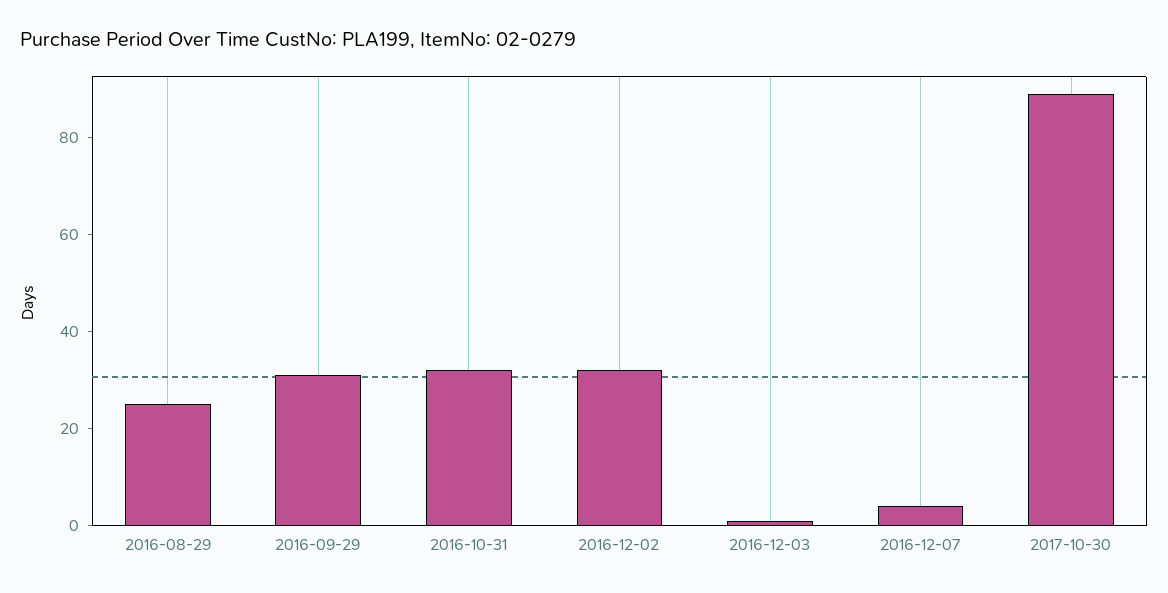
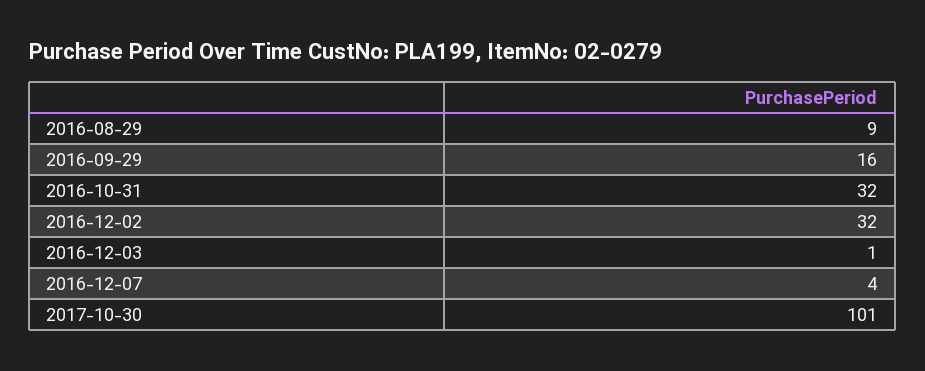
  {
-   "2016-08-29": 25,
+   "2016-08-29": 9,
-   "2016-09-29": 30,
+   "2016-09-29": 16,
    "2016-10-31": 32,
    "2016-12-02": 32,
    "2016-12-03": 1,
    "2016-12-07": 4,
-   "2017-10-30": 90
+   "2017-10-30": 101
  }

